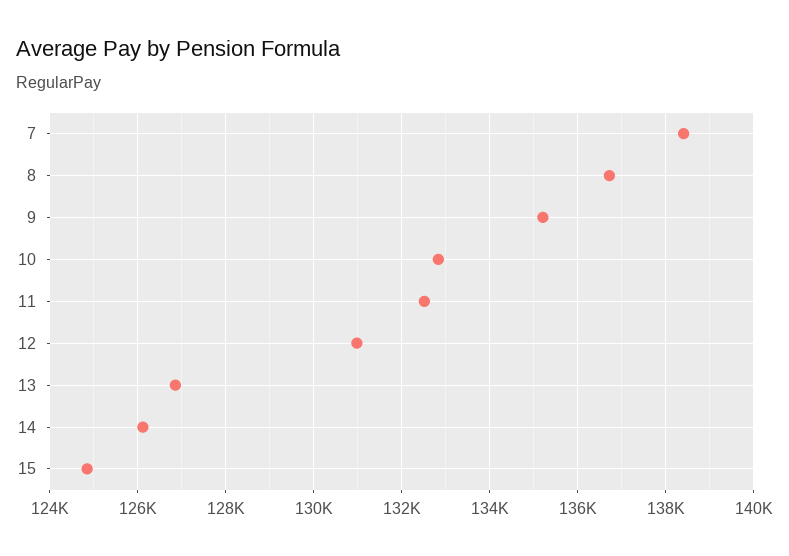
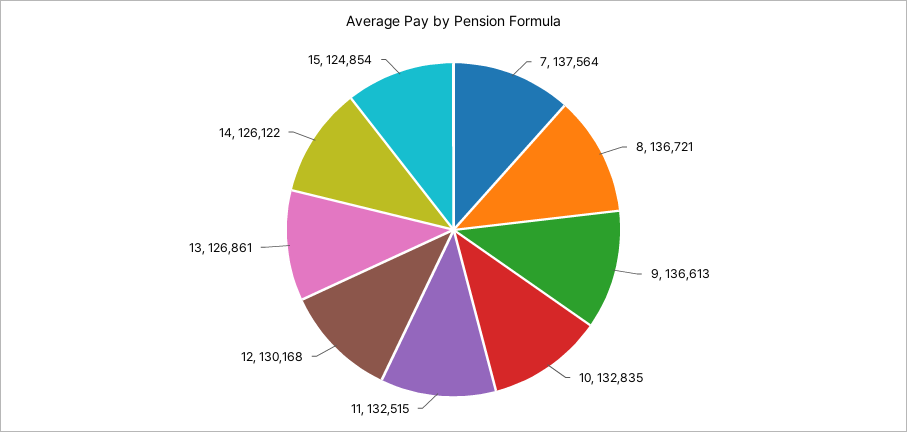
  {
-   "7": 138400,
+   "7": 137564,
    "8": 136721,
-   "9": 135200,
+   "9": 136613,
    "10": 132835,
    "11": 132515,
-   "12": 131000,
+   "12": 130168,
    "13": 126861,
    "14": 126122,
    "15": 124854
  }

